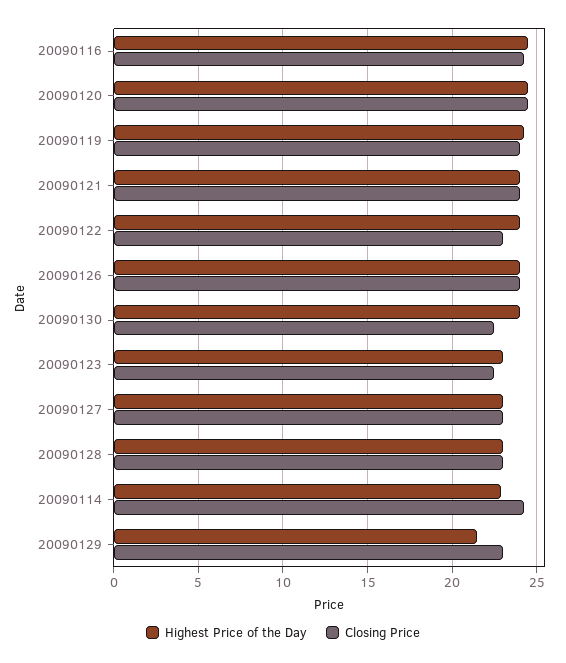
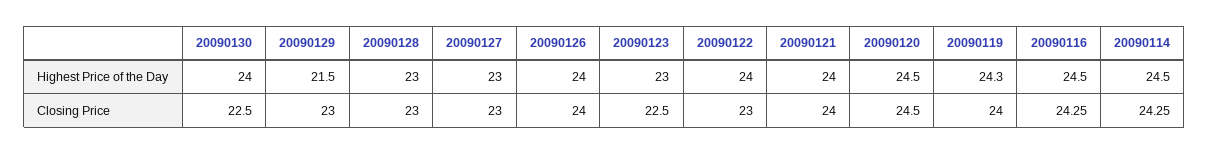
  {
    "Highest Price of the Day": {
      "20090116": 24.5,
      "20090120": 24.5,
      "20090119": 24.3,
      "20090121": 24,
      "20090122": 24,
      "20090126": 24,
      "20090130": 24,
      "20090123": 23,
      "20090127": 23,
      "20090128": 23,
-     "20090114": 23,
+     "20090114": 24.5,
      "20090129": 21.5
    },
    "Closing Price": {
      "20090116": 24.25,
      "20090120": 24.5,
      "20090119": 24,
      "20090121": 24,
      "20090122": 23,
      "20090126": 24,
      "20090130": 22.5,
      "20090123": 22.5,
      "20090127": 23,
      "20090128": 23,
      "20090114": 24.25,
      "20090129": 23
    }
  }

